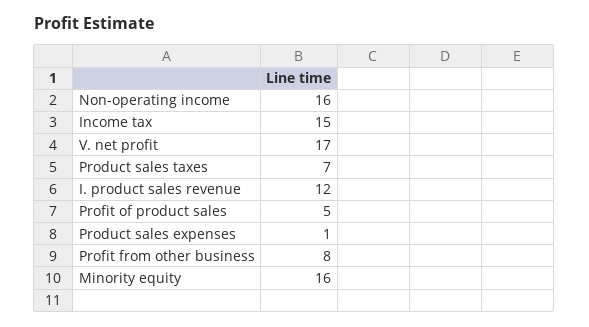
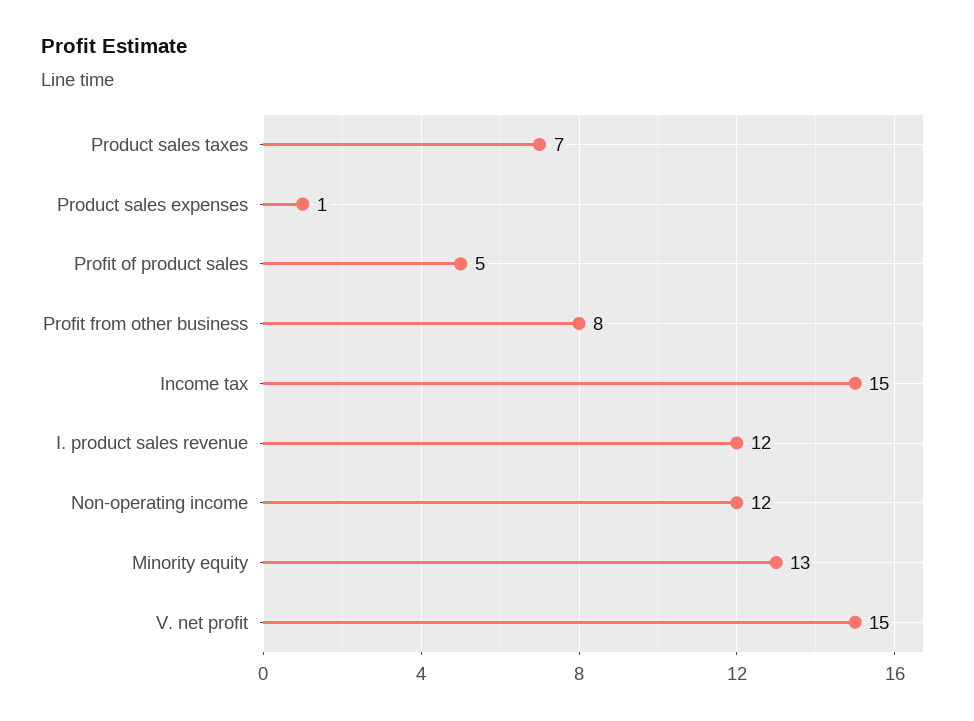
  {
-   "Non-operating income": 16,
+   "Non-operating income": 12,
    "Income tax": 15,
-   "V. net profit": 17,
+   "V. net profit": 15,
    "Product sales taxes": 7,
    "I. product sales revenue": 12,
    "Profit of product sales": 5,
    "Product sales expenses": 1,
    "Profit from other business": 8,
-   "Minority equity": 16
+   "Minority equity": 13
  }

